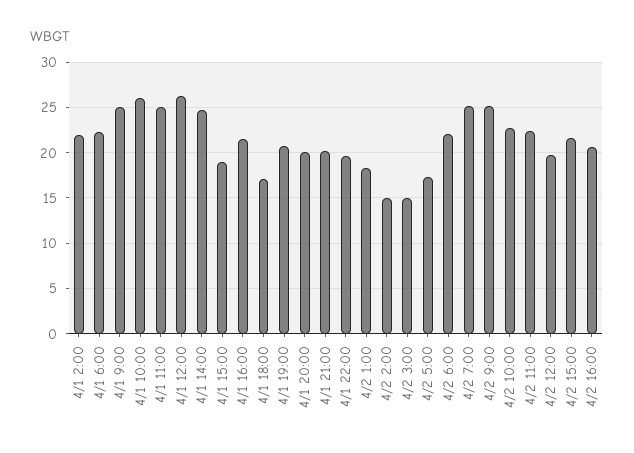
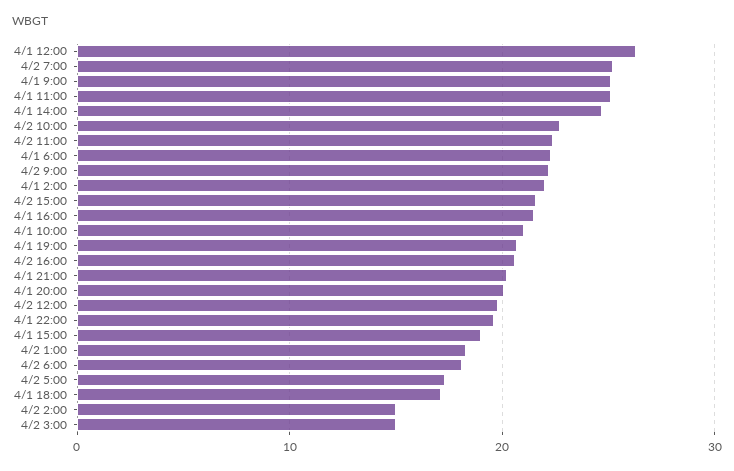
  {
    "4/1 2:00": 22,
    "4/1 6:00": 22,
    "4/1 9:00": 25,
-   "4/1 10:00": 26,
+   "4/1 10:00": 21,
    "4/1 11:00": 25,
    "4/1 12:00": 26,
    "4/1 14:00": 25,
    "4/1 15:00": 19,
    "4/1 16:00": 22,
    "4/1 18:00": 17,
    "4/1 19:00": 21,
    "4/1 20:00": 20,
    "4/1 21:00": 20,
    "4/1 22:00": 20,
    "4/2 1:00": 18,
    "4/2 2:00": 15,
    "4/2 3:00": 15,
    "4/2 5:00": 17,
-   "4/2 6:00": 22,
+   "4/2 6:00": 18,
    "4/2 7:00": 25,
-   "4/2 9:00": 25,
+   "4/2 9:00": 22,
    "4/2 10:00": 23,
    "4/2 11:00": 22,
    "4/2 12:00": 20,
    "4/2 15:00": 22,
    "4/2 16:00": 21
  }

